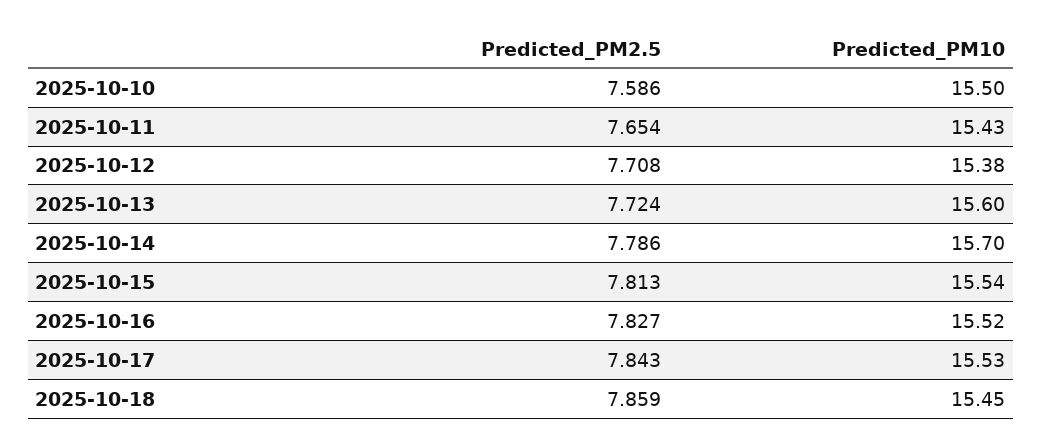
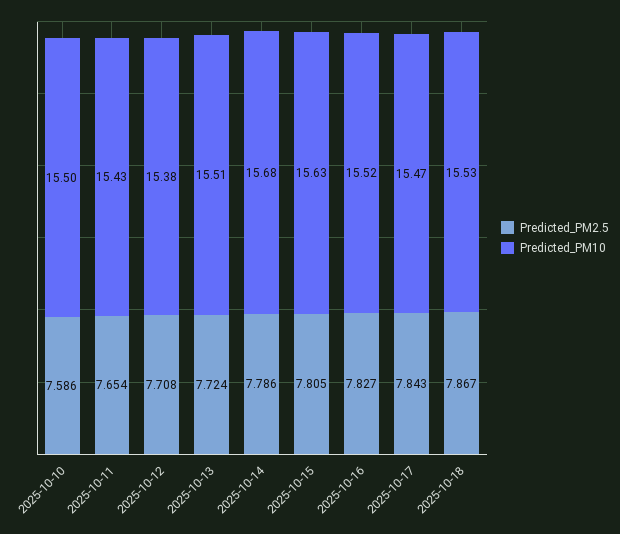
  {
    "Predicted_PM2.5": {
      "2025-10-10": 7.586,
      "2025-10-11": 7.654,
      "2025-10-12": 7.708,
      "2025-10-13": 7.724,
      "2025-10-14": 7.786,
-     "2025-10-15": 7.813,
+     "2025-10-15": 7.805,
      "2025-10-16": 7.827,
      "2025-10-17": 7.843,
-     "2025-10-18": 7.859
+     "2025-10-18": 7.867
    },
    "Predicted_PM10": {
      "2025-10-10": 15.5,
      "2025-10-11": 15.43,
      "2025-10-12": 15.38,
-     "2025-10-13": 15.6,
+     "2025-10-13": 15.51,
-     "2025-10-14": 15.7,
+     "2025-10-14": 15.68,
-     "2025-10-15": 15.54,
+     "2025-10-15": 15.63,
      "2025-10-16": 15.52,
-     "2025-10-17": 15.53,
+     "2025-10-17": 15.47,
-     "2025-10-18": 15.45
+     "2025-10-18": 15.53
    }
  }

